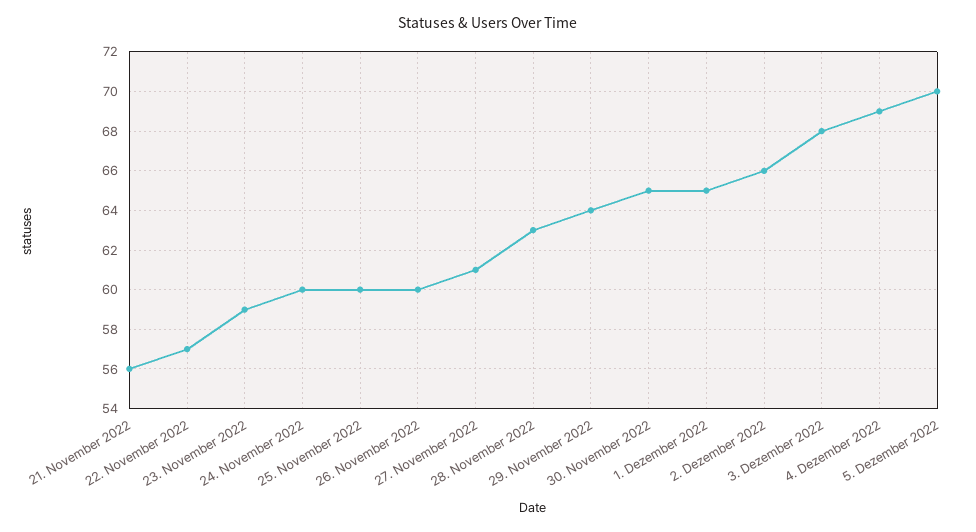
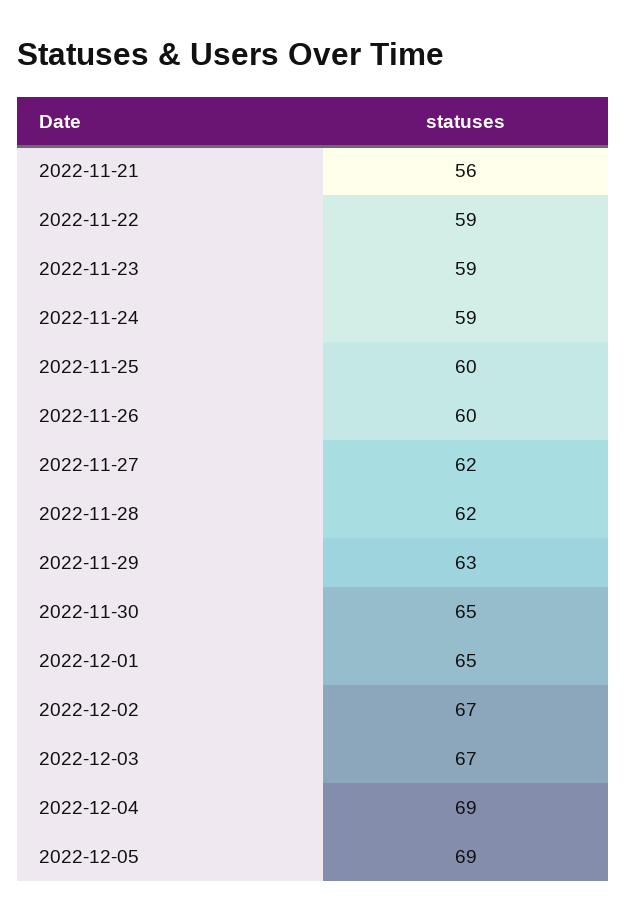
  {
    "21. November 2022": 56,
-   "22. November 2022": 57,
+   "22. November 2022": 59,
    "23. November 2022": 59,
-   "24. November 2022": 60,
+   "24. November 2022": 59,
    "25. November 2022": 60,
    "26. November 2022": 60,
-   "27. November 2022": 61,
+   "27. November 2022": 62,
-   "28. November 2022": 63,
+   "28. November 2022": 62,
-   "29. November 2022": 64,
+   "29. November 2022": 63,
    "30. November 2022": 65,
    "1. Dezember 2022": 65,
-   "2. Dezember 2022": 66,
+   "2. Dezember 2022": 67,
-   "3. Dezember 2022": 68,
+   "3. Dezember 2022": 67,
    "4. Dezember 2022": 69,
-   "5. Dezember 2022": 70
+   "5. Dezember 2022": 69
  }

